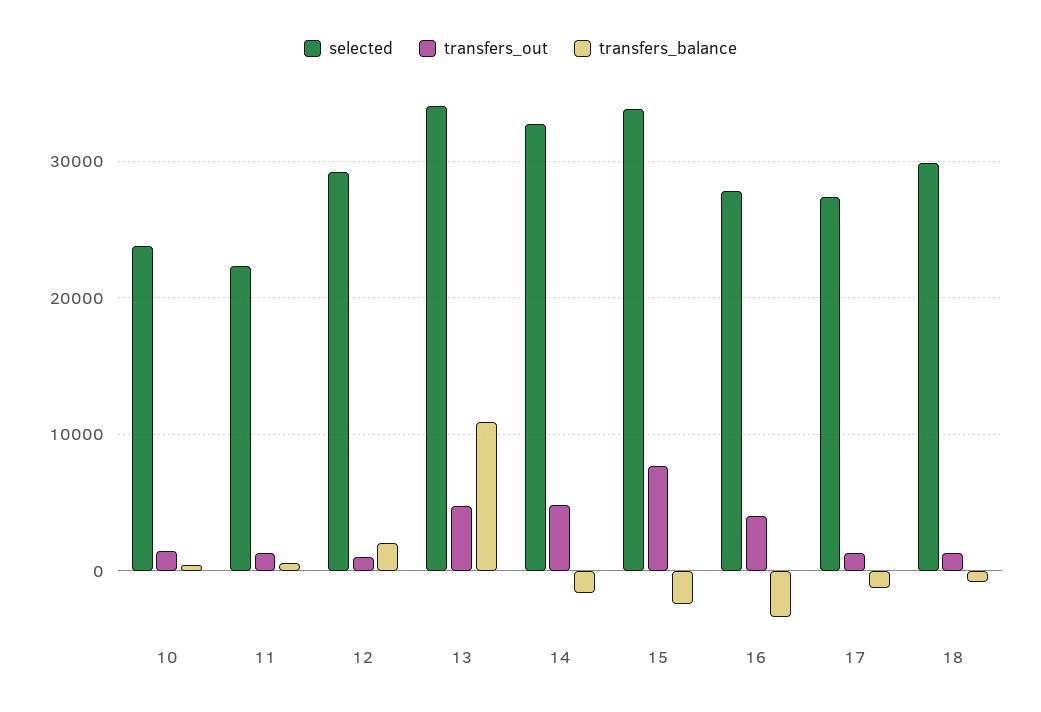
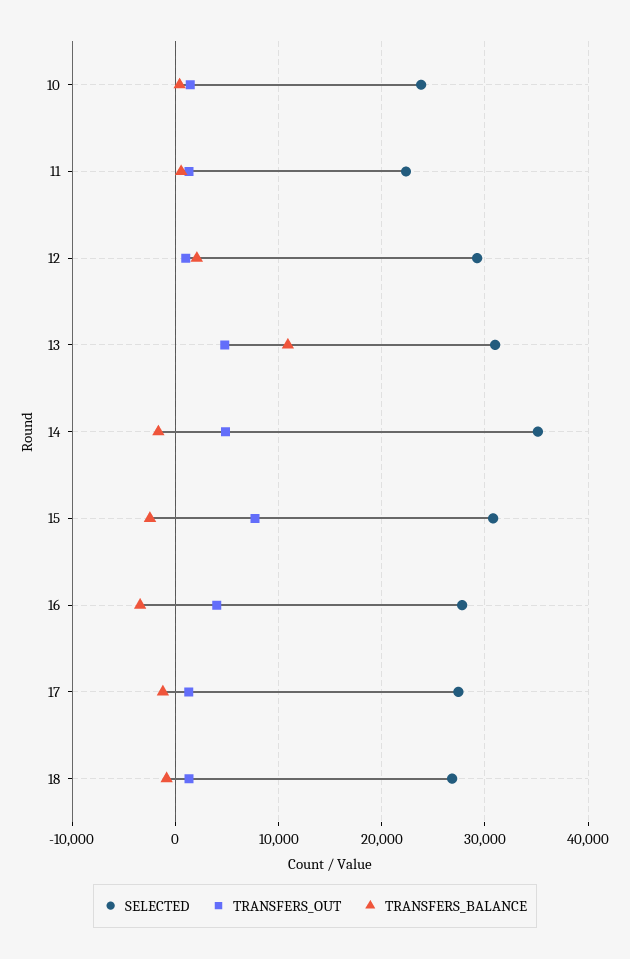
  {
    "selected": {
      "10": 24000,
      "11": 22000,
      "12": 29000,
-     "13": 34000,
+     "13": 31000,
-     "14": 33000,
+     "14": 35000,
-     "15": 34000,
+     "15": 31000,
      "16": 28000,
      "17": 27000,
-     "18": 30000
+     "18": 27000
    },
    "transfers_out": {
      "10": 1000,
      "11": 1000,
      "12": 1000,
      "13": 5000,
      "14": 5000,
      "15": 8000,
      "16": 4000,
      "17": 1000,
      "18": 1000
    },
    "transfers_balance": {
      "10": 0,
      "11": 1000,
      "12": 2000,
      "13": 11000,
      "14": -2000,
      "15": -2000,
      "16": -3000,
      "17": -1000,
      "18": -1000
    }
  }

